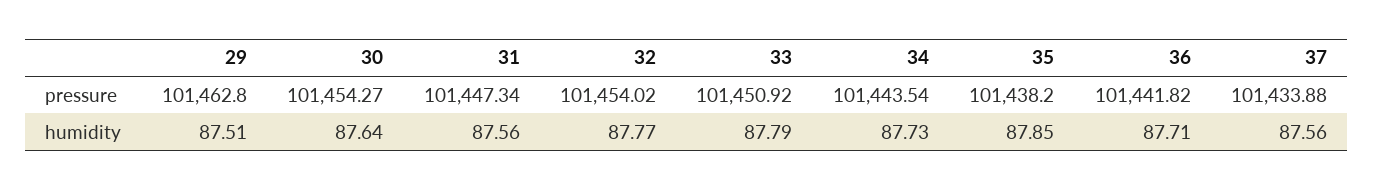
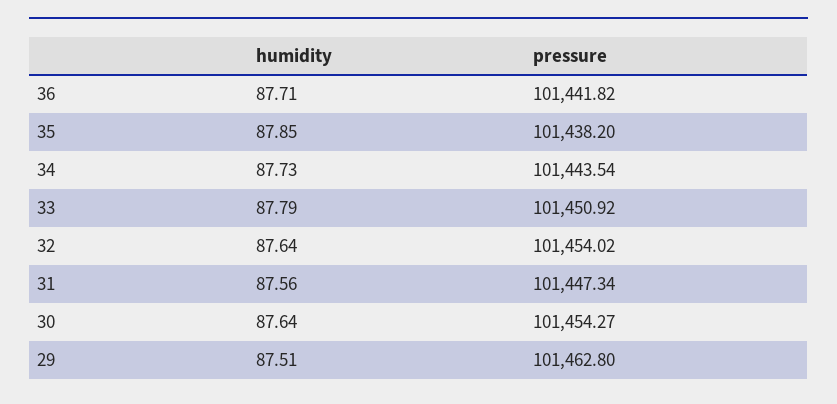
  {
    "29": {
      "pressure": 101462.8,
      "humidity": 87.51
    },
    "30": {
      "pressure": 101454.27,
      "humidity": 87.64
    },
    "31": {
      "pressure": 101447.34,
      "humidity": 87.56
    },
    "32": {
      "pressure": 101454.02,
-     "humidity": 87.77
+     "humidity": 87.64
    },
    "33": {
      "pressure": 101450.92,
      "humidity": 87.79
    },
    "34": {
      "pressure": 101443.54,
      "humidity": 87.73
    },
    "35": {
      "pressure": 101438.2,
      "humidity": 87.85
    },
    "36": {
      "pressure": 101441.82,
      "humidity": 87.71
-   },
+   }
-   "37": {
-     "pressure": 101433.88,
-     "humidity": 87.56
-   }
  }

